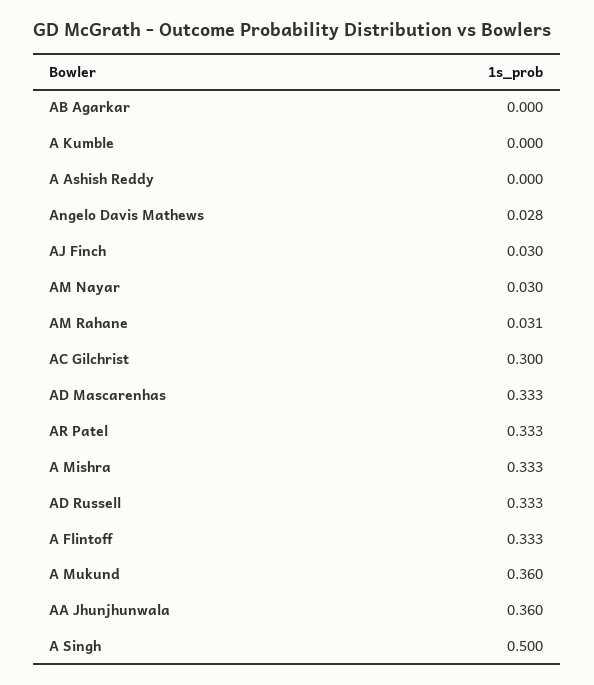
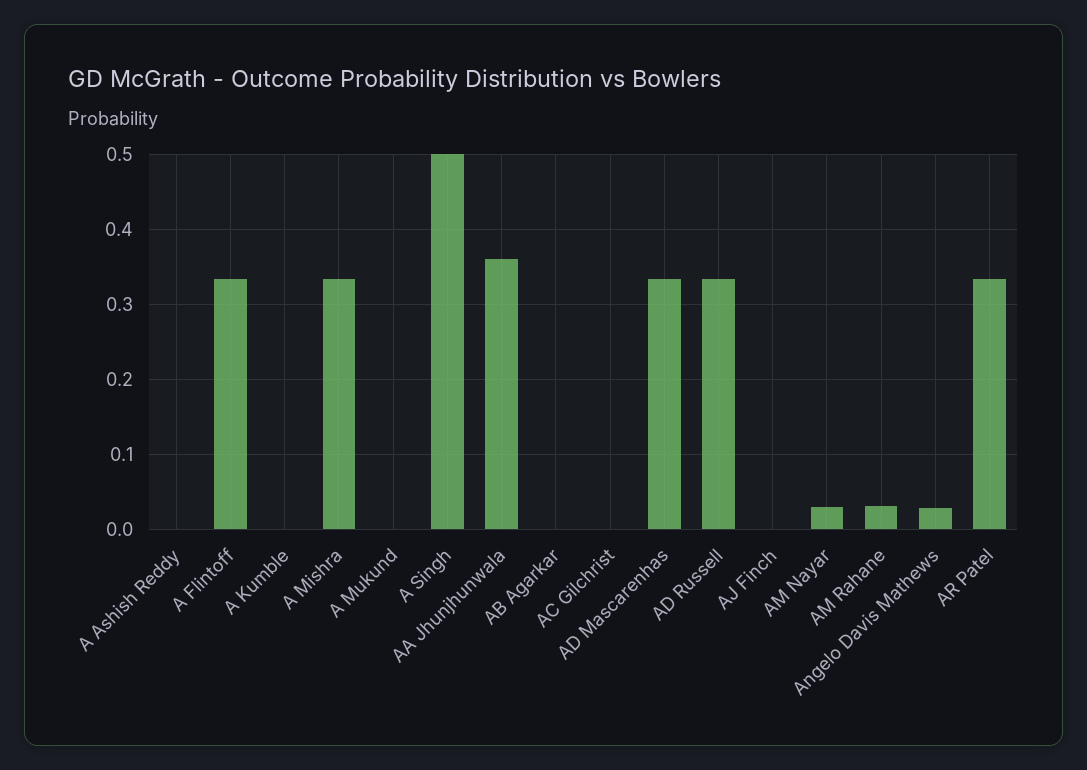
  {
    "AB Agarkar": 0,
    "A Kumble": 0,
    "A Ashish Reddy": 0,
    "Angelo Davis Mathews": 0.028,
-   "AJ Finch": 0.03,
+   "AJ Finch": 0,
    "AM Nayar": 0.03,
    "AM Rahane": 0.031,
-   "AC Gilchrist": 0.3,
+   "AC Gilchrist": 0,
    "AD Mascarenhas": 0.333,
    "AR Patel": 0.333,
    "A Mishra": 0.333,
    "AD Russell": 0.333,
    "A Flintoff": 0.333,
-   "A Mukund": 0.36,
+   "A Mukund": 0,
    "AA Jhunjhunwala": 0.36,
    "A Singh": 0.5
  }

